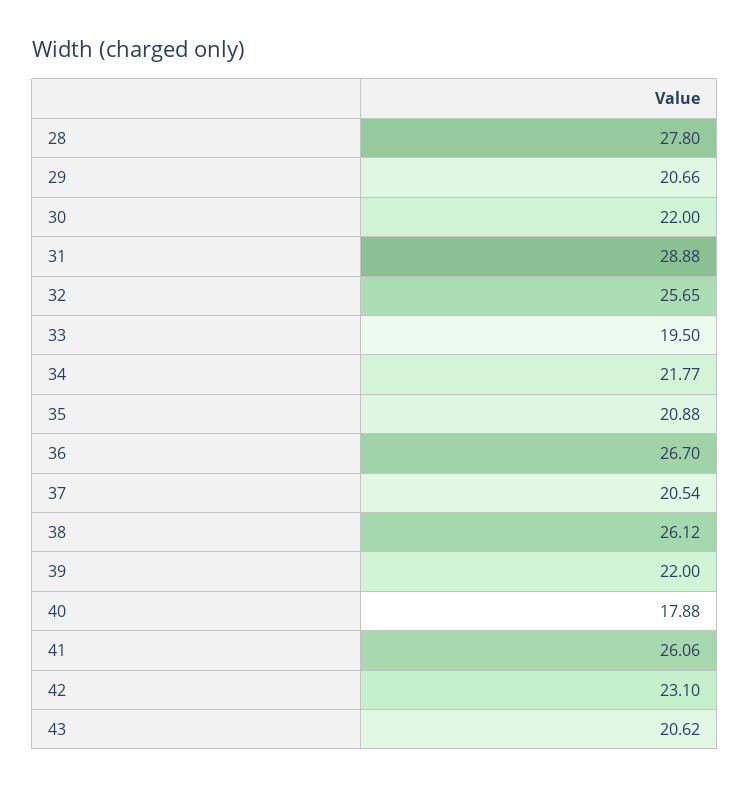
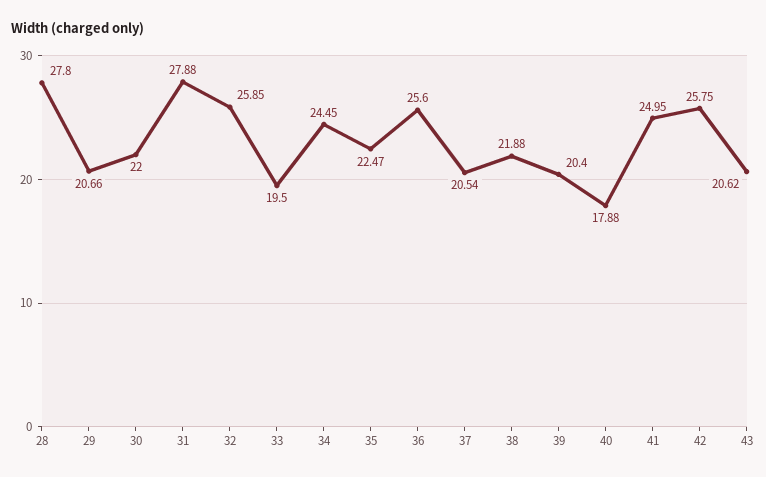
  {
    "28": 27.8,
    "29": 20.66,
    "30": 22,
-   "31": 28.88,
+   "31": 27.88,
-   "32": 25.65,
+   "32": 25.85,
    "33": 19.5,
-   "34": 21.77,
+   "34": 24.45,
-   "35": 20.88,
+   "35": 22.47,
-   "36": 26.7,
+   "36": 25.6,
    "37": 20.54,
-   "38": 26.12,
+   "38": 21.88,
-   "39": 22,
+   "39": 20.4,
    "40": 17.88,
-   "41": 26.06,
+   "41": 24.95,
-   "42": 23.1,
+   "42": 25.75,
    "43": 20.62
  }

